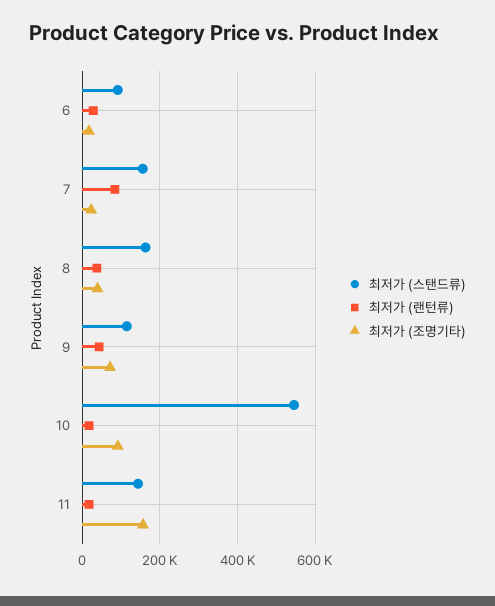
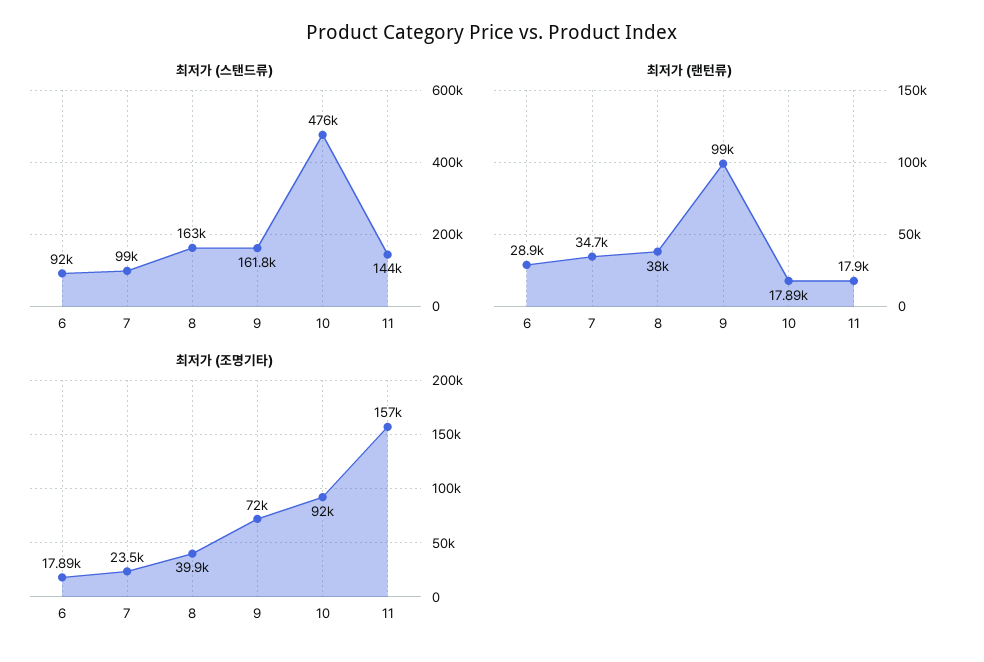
  {
    "최저가 (스탠드류)": {
      "6": 92000,
-     "7": 160000,
+     "7": 99000,
      "8": 163000,
-     "9": 120000,
+     "9": 161800,
-     "10": 540000,
+     "10": 476000,
      "11": 144000
    },
    "최저가 (랜턴류)": {
      "6": 28900,
-     "7": 80000,
+     "7": 34700,
      "8": 38000,
-     "9": 40000,
+     "9": 99000,
      "10": 17890,
      "11": 17900
    },
    "최저가 (조명기타)": {
      "6": 17890,
      "7": 23500,
      "8": 39900,
      "9": 72000,
      "10": 92000,
      "11": 157000
    }
  }

